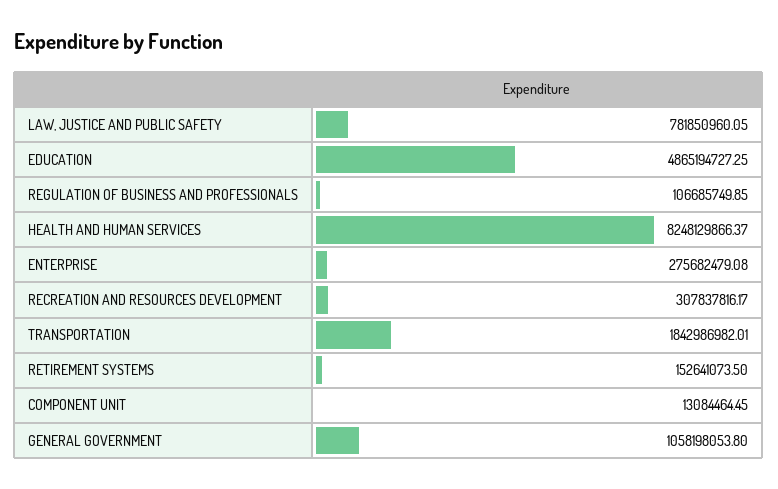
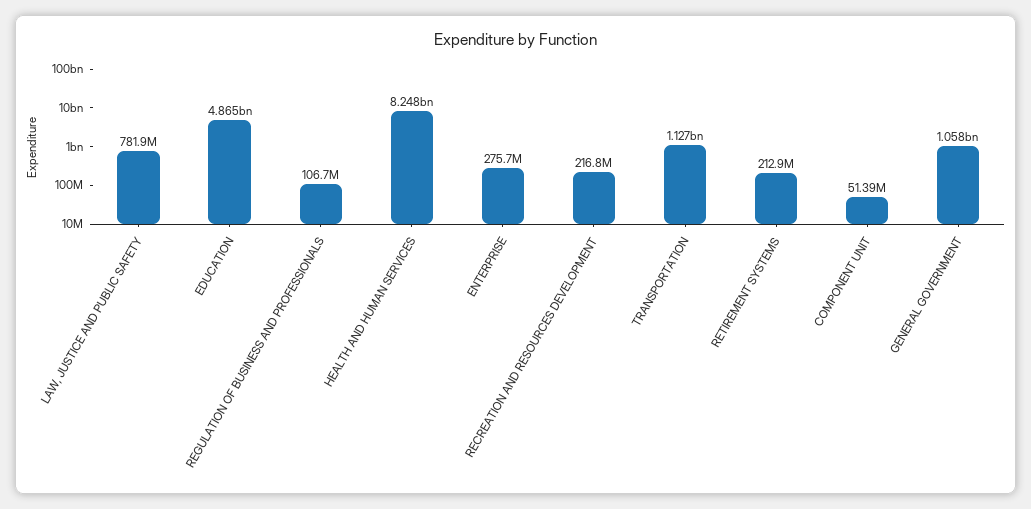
  {
    "LAW, JUSTICE AND PUBLIC SAFETY": 781850960.05,
    "EDUCATION": 4865194727.25,
    "REGULATION OF BUSINESS AND PROFESSIONALS": 106685749.85,
    "HEALTH AND HUMAN SERVICES": 8248129866.37,
    "ENTERPRISE": 275682479.08,
-   "RECREATION AND RESOURCES DEVELOPMENT": 307837816.17,
+   "RECREATION AND RESOURCES DEVELOPMENT": 216800000,
-   "TRANSPORTATION": 1842986982.01,
+   "TRANSPORTATION": 1127000000,
-   "RETIREMENT SYSTEMS": 152641073.5,
+   "RETIREMENT SYSTEMS": 212900000,
-   "COMPONENT UNIT": 13084464.45,
+   "COMPONENT UNIT": 51390000,
    "GENERAL GOVERNMENT": 1058198053.8
  }

